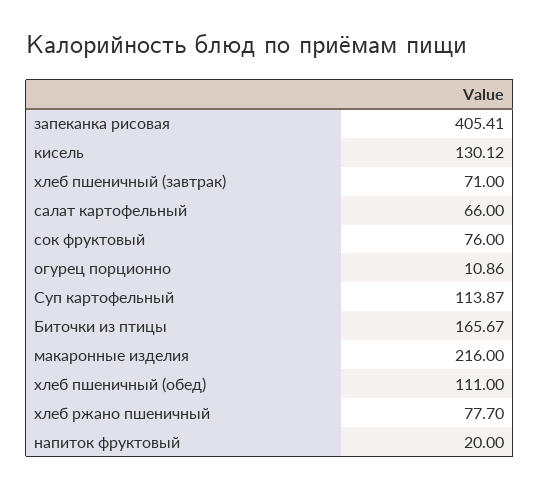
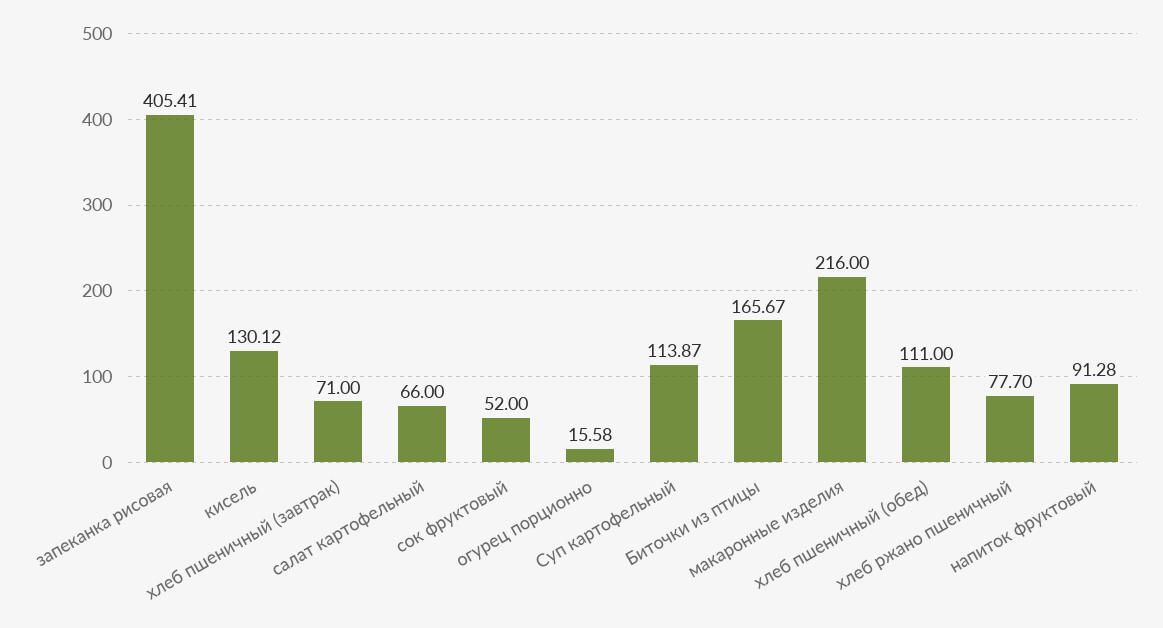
  {
    "запеканка рисовая": 405.41,
    "кисель": 130.12,
    "хлеб пшеничный (завтрак)": 71,
    "салат картофельный": 66,
-   "сок фруктовый": 76,
+   "сок фруктовый": 52,
-   "огурец порционно": 10.86,
+   "огурец порционно": 15.58,
    "Суп картофельный": 113.87,
    "Биточки из птицы": 165.67,
    "макаронные изделия": 216,
    "хлеб пшеничный (обед)": 111,
    "хлеб ржано пшеничный": 77.7,
-   "напиток фруктовый": 20
+   "напиток фруктовый": 91.28
  }

